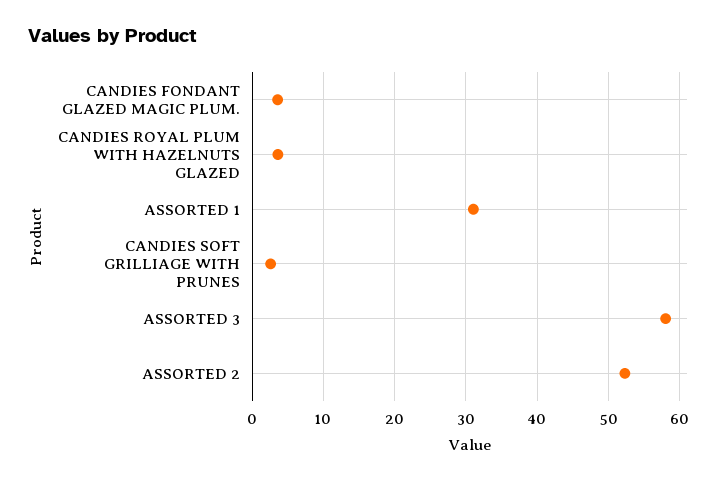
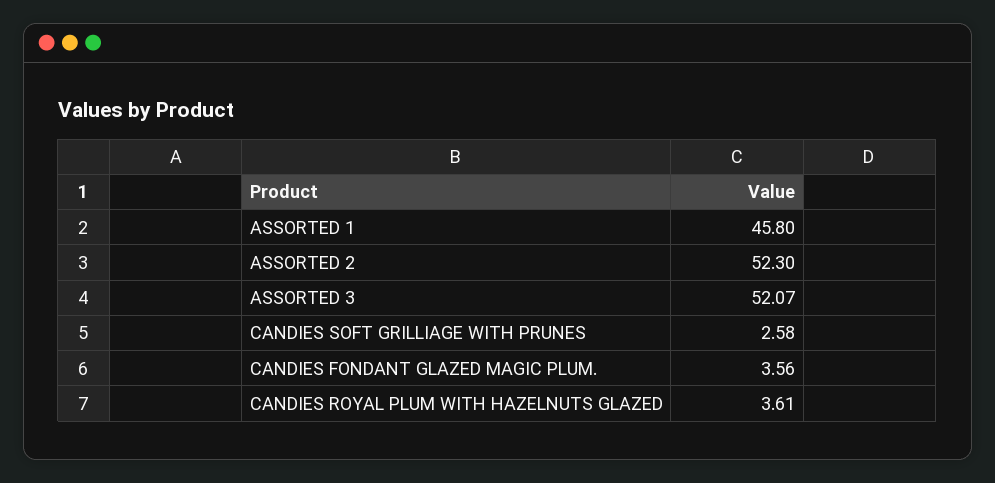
  {
    "CANDIES FONDANT GLAZED MAGIC PLUM.": 3.56,
    "CANDIES ROYAL PLUM WITH HAZELNUTS GLAZED": 3.61,
-   "ASSORTED 1": 31,
+   "ASSORTED 1": 45.8,
    "CANDIES SOFT GRILLIAGE WITH PRUNES": 2.58,
-   "ASSORTED 3": 58,
+   "ASSORTED 3": 52.07,
    "ASSORTED 2": 52.3
  }

